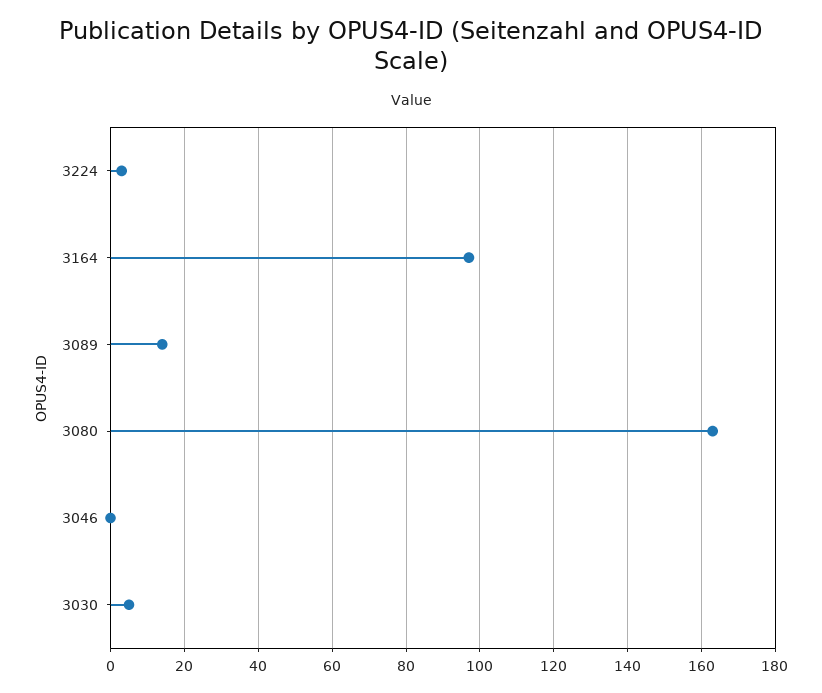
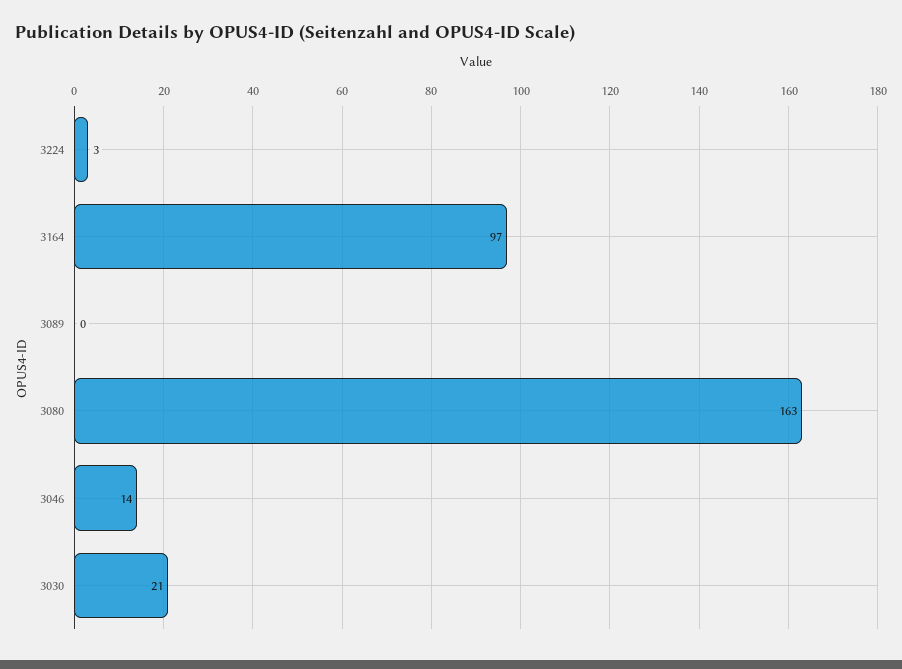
  {
    "3224": 3,
    "3164": 97,
-   "3089": 15,
+   "3089": 0,
    "3080": 163,
-   "3046": 0,
+   "3046": 14,
-   "3030": 5
+   "3030": 21
  }

